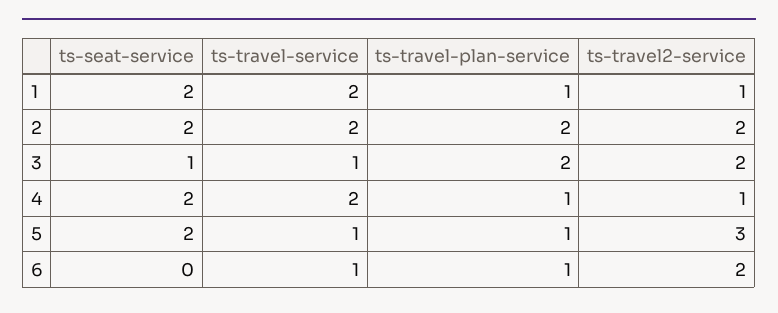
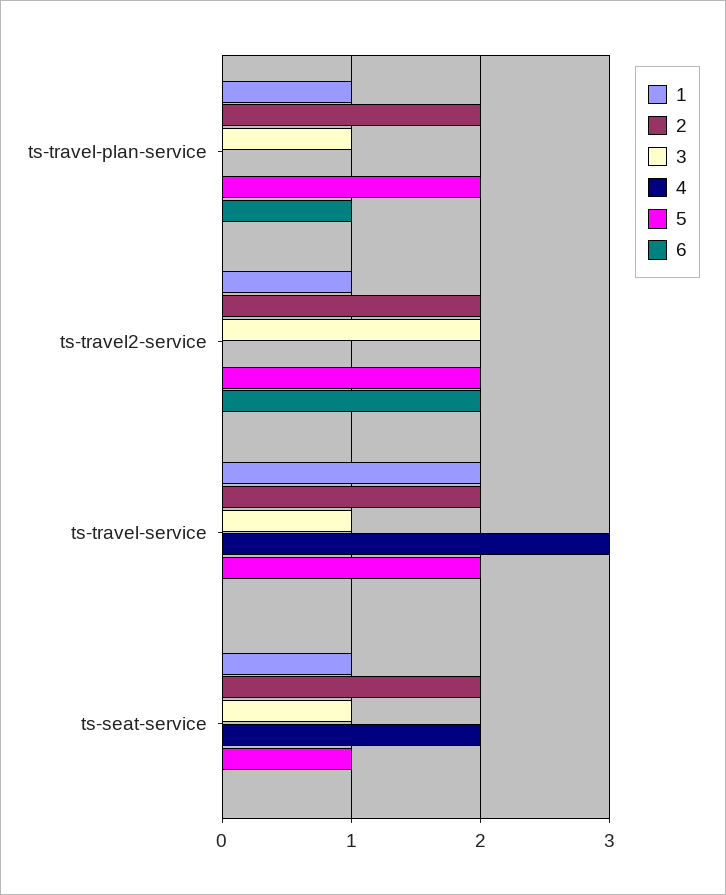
  {
    "1": {
-     "ts-seat-service": 2,
+     "ts-seat-service": 1,
      "ts-travel-service": 2,
      "ts-travel-plan-service": 1,
      "ts-travel2-service": 1
    },
    "2": {
      "ts-seat-service": 2,
      "ts-travel-service": 2,
      "ts-travel-plan-service": 2,
      "ts-travel2-service": 2
    },
    "3": {
      "ts-seat-service": 1,
      "ts-travel-service": 1,
-     "ts-travel-plan-service": 2,
+     "ts-travel-plan-service": 1,
      "ts-travel2-service": 2
    },
    "4": {
      "ts-seat-service": 2,
-     "ts-travel-service": 2,
+     "ts-travel-service": 3,
-     "ts-travel-plan-service": 1,
+     "ts-travel-plan-service": 0,
-     "ts-travel2-service": 1
+     "ts-travel2-service": 0
    },
    "5": {
-     "ts-seat-service": 2,
+     "ts-seat-service": 1,
-     "ts-travel-service": 1,
+     "ts-travel-service": 2,
-     "ts-travel-plan-service": 1,
+     "ts-travel-plan-service": 2,
-     "ts-travel2-service": 3
+     "ts-travel2-service": 2
    },
    "6": {
      "ts-seat-service": 0,
-     "ts-travel-service": 1,
+     "ts-travel-service": 0,
      "ts-travel-plan-service": 1,
      "ts-travel2-service": 2
    }
  }

